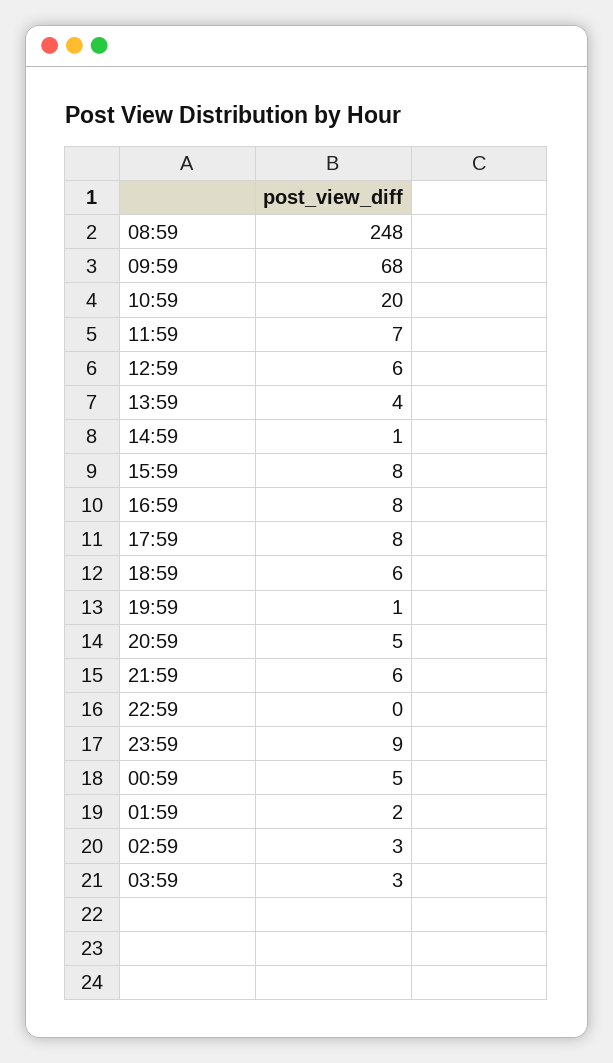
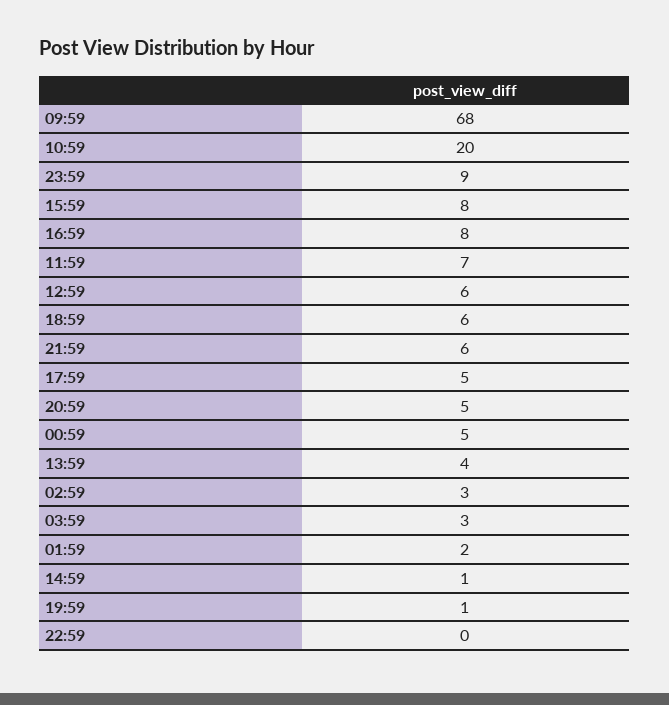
  {
-   "08:59": 248,
    "09:59": 68,
    "10:59": 20,
    "11:59": 7,
    "12:59": 6,
    "13:59": 4,
    "14:59": 1,
    "15:59": 8,
    "16:59": 8,
-   "17:59": 8,
+   "17:59": 5,
    "18:59": 6,
    "19:59": 1,
    "20:59": 5,
    "21:59": 6,
    "22:59": 0,
    "23:59": 9,
    "00:59": 5,
    "01:59": 2,
    "02:59": 3,
    "03:59": 3
  }

